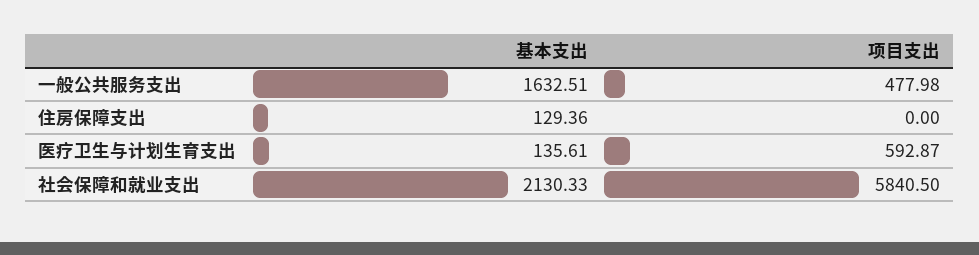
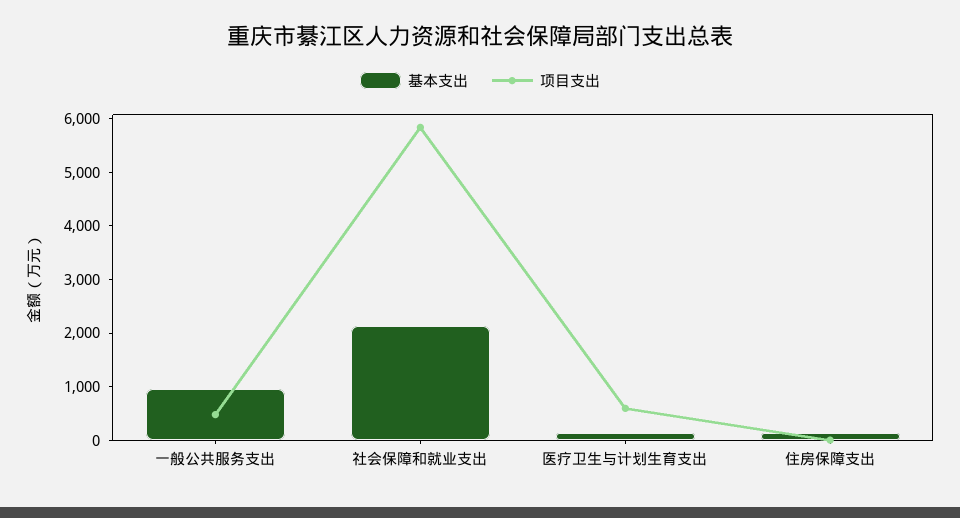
  {
    "基本支出": {
-     "一般公共服务支出": 1632.51,
+     "一般公共服务支出": 1000,
      "住房保障支出": 129.36,
      "医疗卫生与计划生育支出": 135.61,
      "社会保障和就业支出": 2130.33
    },
    "项目支出": {
      "一般公共服务支出": 477.98,
      "住房保障支出": 0,
      "医疗卫生与计划生育支出": 592.87,
      "社会保障和就业支出": 5840.5
    }
  }

